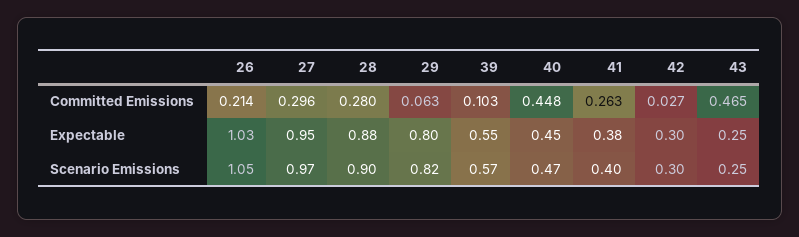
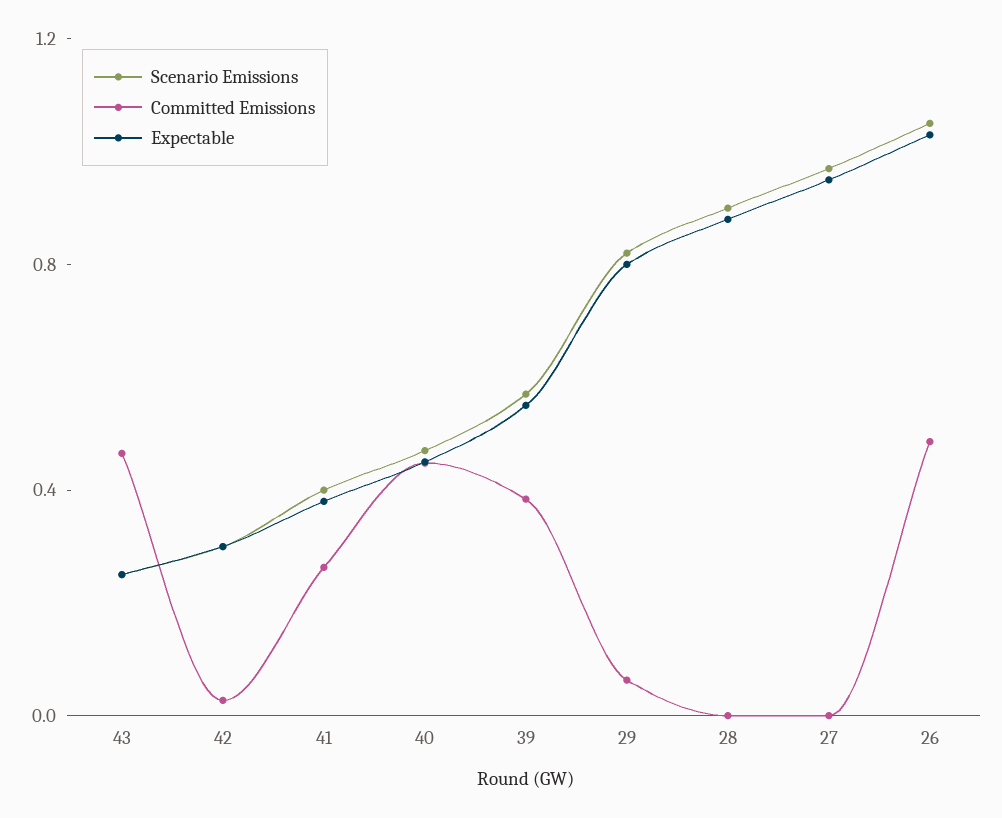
  {
    "Committed Emissions": {
-     "26": 0.214,
+     "26": 0.5,
-     "27": 0.296,
+     "27": 0,
-     "28": 0.28,
+     "28": 0,
      "29": 0.063,
-     "39": 0.103,
+     "39": 0.4,
      "40": 0.448,
      "41": 0.263,
      "42": 0.027,
      "43": 0.465
    },
    "Expectable": {
      "26": 1.03,
      "27": 0.95,
      "28": 0.88,
      "29": 0.8,
      "39": 0.55,
      "40": 0.45,
      "41": 0.38,
      "42": 0.3,
      "43": 0.25
    },
    "Scenario Emissions": {
      "26": 1.05,
      "27": 0.97,
      "28": 0.9,
      "29": 0.82,
      "39": 0.57,
      "40": 0.47,
      "41": 0.4,
      "42": 0.3,
      "43": 0.25
    }
  }

